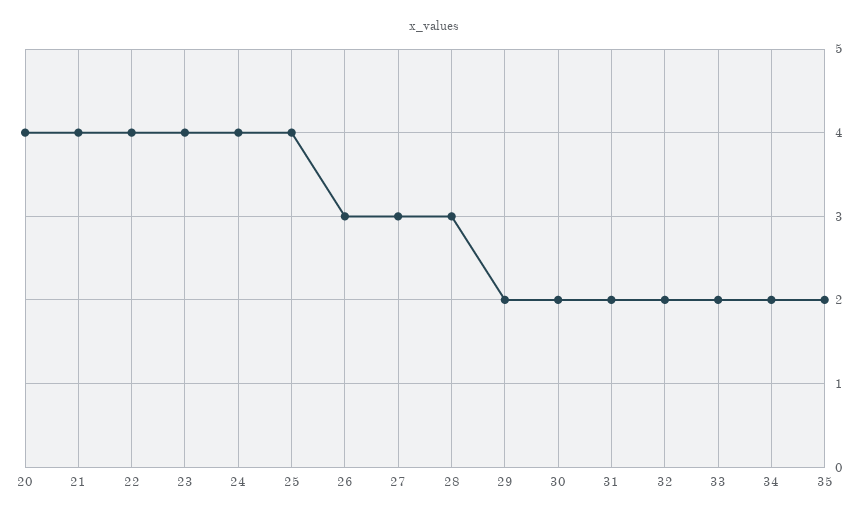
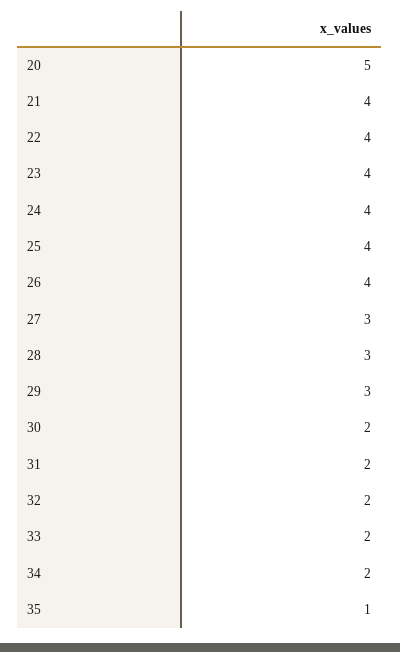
  {
-   "20": 4,
+   "20": 5,
    "21": 4,
    "22": 4,
    "23": 4,
    "24": 4,
    "25": 4,
-   "26": 3,
+   "26": 4,
    "27": 3,
    "28": 3,
-   "29": 2,
+   "29": 3,
    "30": 2,
    "31": 2,
    "32": 2,
    "33": 2,
    "34": 2,
-   "35": 2
+   "35": 1
  }

